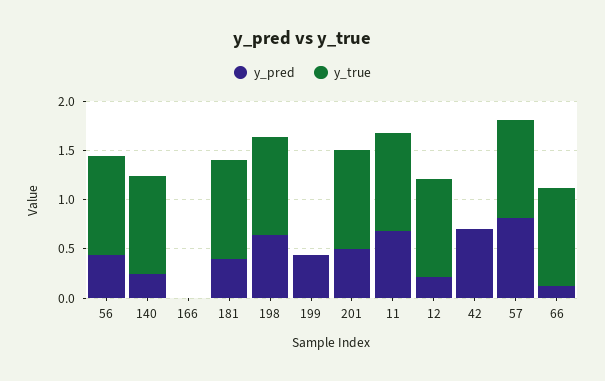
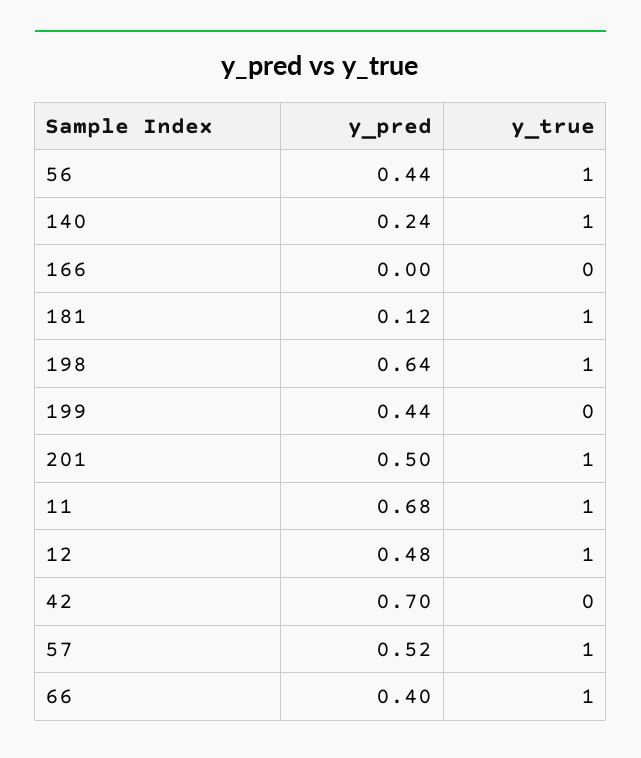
  {
    "y_pred": {
      "56": 0.44,
      "140": 0.24,
      "166": 0,
-     "181": 0.4,
+     "181": 0.12,
      "198": 0.64,
      "199": 0.44,
      "201": 0.5,
      "11": 0.68,
-     "12": 0.2,
+     "12": 0.48,
      "42": 0.7,
-     "57": 0.8,
+     "57": 0.52,
-     "66": 0.1
+     "66": 0.4
    },
    "y_true": {
      "56": 1,
      "140": 1,
      "166": 0,
      "181": 1,
      "198": 1,
      "199": 0,
      "201": 1,
      "11": 1,
      "12": 1,
      "42": 0,
      "57": 1,
      "66": 1
    }
  }

